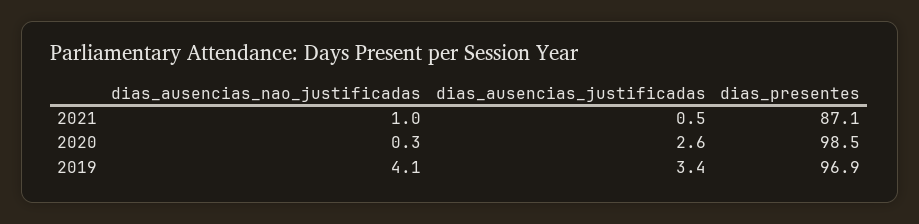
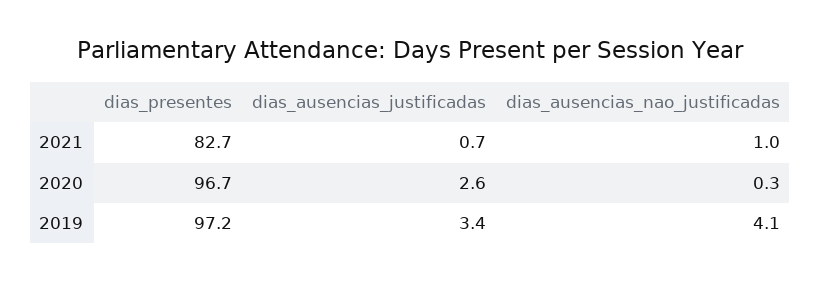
  {
    "dias_ausencias_nao_justificadas": {
      "2021": 1,
      "2020": 0.3,
      "2019": 4.1
    },
    "dias_ausencias_justificadas": {
-     "2021": 0.5,
+     "2021": 0.7,
      "2020": 2.6,
      "2019": 3.4
    },
    "dias_presentes": {
-     "2021": 87.1,
+     "2021": 82.7,
-     "2020": 98.5,
+     "2020": 96.7,
-     "2019": 96.9
+     "2019": 97.2
    }
  }

